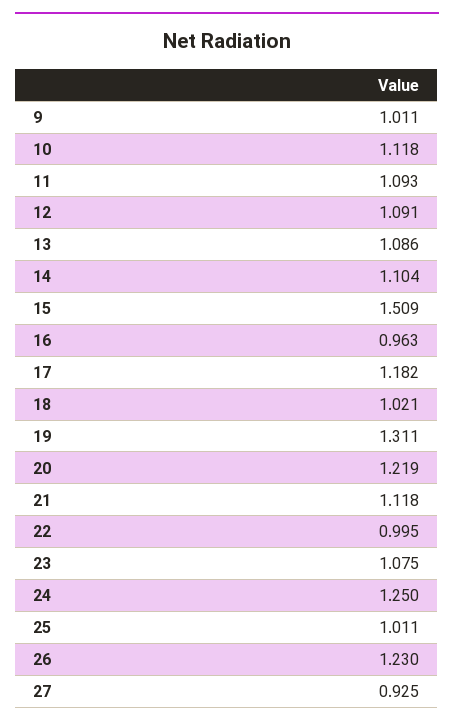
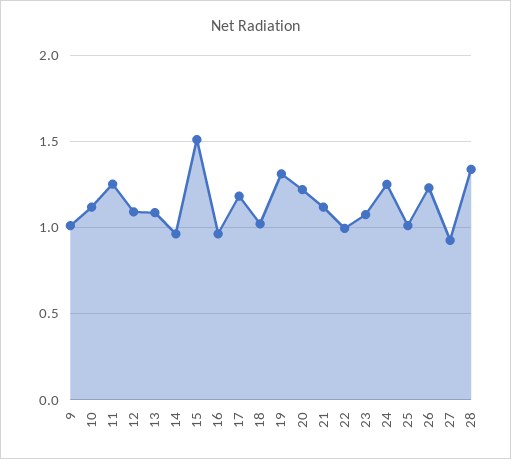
  {
    "9": 1.011,
    "10": 1.118,
-   "11": 1.093,
+   "11": 1.25,
    "12": 1.091,
    "13": 1.086,
-   "14": 1.104,
+   "14": 0.95,
    "15": 1.509,
    "16": 0.963,
    "17": 1.182,
    "18": 1.021,
    "19": 1.311,
    "20": 1.219,
    "21": 1.118,
    "22": 0.995,
    "23": 1.075,
    "24": 1.25,
    "25": 1.011,
    "26": 1.23,
-   "27": 0.925
+   "27": 0.925,
+   "28": 1.35
  }

